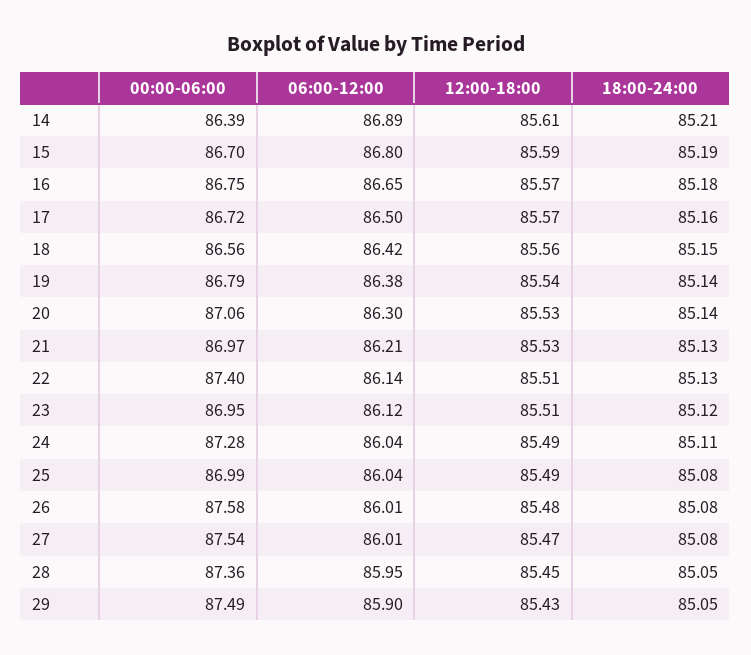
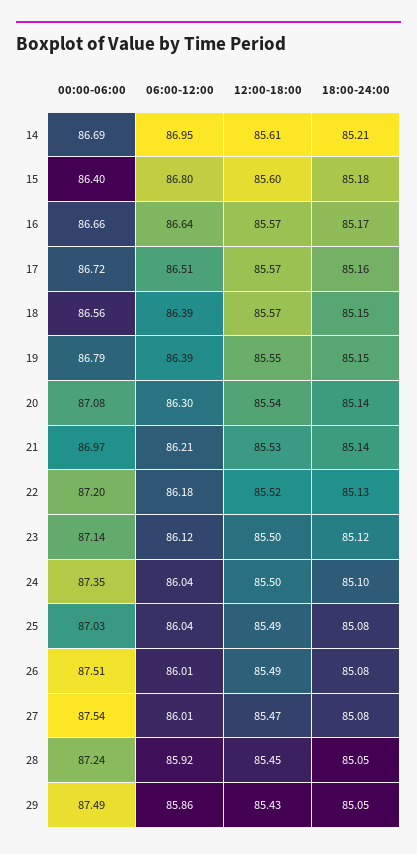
  {
    "00:00-06:00": {
-     "14": 86.39,
+     "14": 86.69,
-     "15": 86.7,
+     "15": 86.4,
-     "16": 86.75,
+     "16": 86.66,
      "17": 86.72,
      "18": 86.56,
      "19": 86.79,
-     "20": 87.06,
+     "20": 87.08,
      "21": 86.97,
-     "22": 87.4,
+     "22": 87.2,
-     "23": 86.95,
+     "23": 87.14,
-     "24": 87.28,
+     "24": 87.35,
-     "25": 86.99,
+     "25": 87.03,
-     "26": 87.58,
+     "26": 87.51,
      "27": 87.54,
-     "28": 87.36,
+     "28": 87.24,
      "29": 87.49
    },
    "06:00-12:00": {
-     "14": 86.89,
+     "14": 86.95,
      "15": 86.8,
-     "16": 86.65,
+     "16": 86.64,
-     "17": 86.5,
+     "17": 86.51,
-     "18": 86.42,
+     "18": 86.39,
-     "19": 86.38,
+     "19": 86.39,
      "20": 86.3,
      "21": 86.21,
-     "22": 86.14,
+     "22": 86.18,
      "23": 86.12,
      "24": 86.04,
      "25": 86.04,
      "26": 86.01,
      "27": 86.01,
-     "28": 85.95,
+     "28": 85.92,
-     "29": 85.9
+     "29": 85.86
    },
    "12:00-18:00": {
      "14": 85.61,
-     "15": 85.59,
+     "15": 85.6,
      "16": 85.57,
      "17": 85.57,
-     "18": 85.56,
+     "18": 85.57,
-     "19": 85.54,
+     "19": 85.55,
-     "20": 85.53,
+     "20": 85.54,
      "21": 85.53,
-     "22": 85.51,
+     "22": 85.52,
-     "23": 85.51,
+     "23": 85.5,
-     "24": 85.49,
+     "24": 85.5,
      "25": 85.49,
-     "26": 85.48,
+     "26": 85.49,
      "27": 85.47,
      "28": 85.45,
      "29": 85.43
    },
    "18:00-24:00": {
      "14": 85.21,
-     "15": 85.19,
+     "15": 85.18,
-     "16": 85.18,
+     "16": 85.17,
      "17": 85.16,
      "18": 85.15,
-     "19": 85.14,
+     "19": 85.15,
      "20": 85.14,
-     "21": 85.13,
+     "21": 85.14,
      "22": 85.13,
      "23": 85.12,
-     "24": 85.11,
+     "24": 85.1,
      "25": 85.08,
      "26": 85.08,
      "27": 85.08,
      "28": 85.05,
      "29": 85.05
    }
  }

